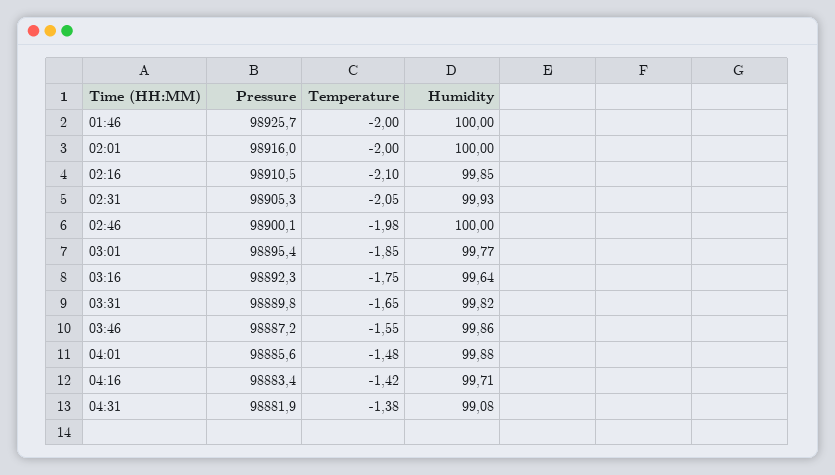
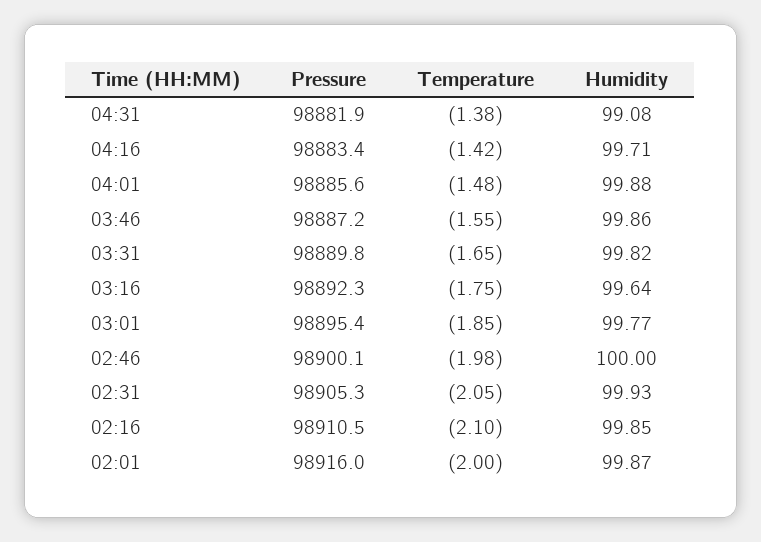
  {
    "Pressure": {
-     "01:46": 98925.7,
      "02:01": 98916,
      "02:16": 98910.5,
      "02:31": 98905.3,
      "02:46": 98900.1,
      "03:01": 98895.4,
      "03:16": 98892.3,
      "03:31": 98889.8,
      "03:46": 98887.2,
      "04:01": 98885.6,
      "04:16": 98883.4,
      "04:31": 98881.9
    },
    "Temperature": {
-     "01:46": -2,
      "02:01": -2,
      "02:16": -2.1,
      "02:31": -2.05,
      "02:46": -1.98,
      "03:01": -1.85,
      "03:16": -1.75,
      "03:31": -1.65,
      "03:46": -1.55,
      "04:01": -1.48,
      "04:16": -1.42,
      "04:31": -1.38
    },
    "Humidity": {
-     "01:46": 100,
-     "02:01": 100,
+     "02:01": 99.87,
      "02:16": 99.85,
      "02:31": 99.93,
      "02:46": 100,
      "03:01": 99.77,
      "03:16": 99.64,
      "03:31": 99.82,
      "03:46": 99.86,
      "04:01": 99.88,
      "04:16": 99.71,
      "04:31": 99.08
    }
  }

